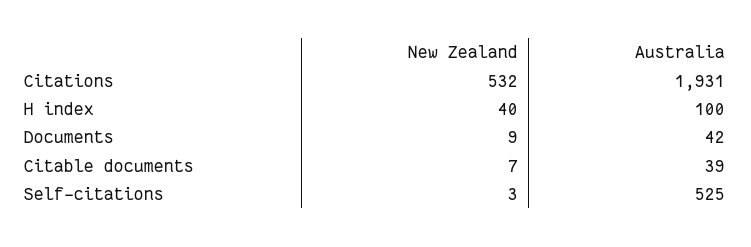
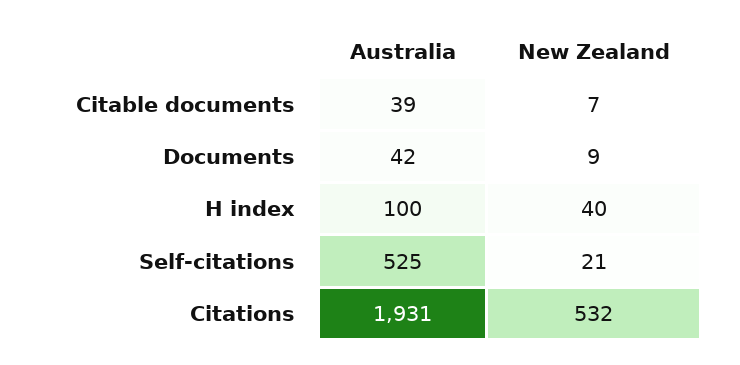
  {
    "New Zealand": {
      "Citations": 532,
      "H index": 40,
      "Documents": 9,
      "Citable documents": 7,
-     "Self-citations": 3
+     "Self-citations": 21
    },
    "Australia": {
      "Citations": 1931,
      "H index": 100,
      "Documents": 42,
      "Citable documents": 39,
      "Self-citations": 525
    }
  }

